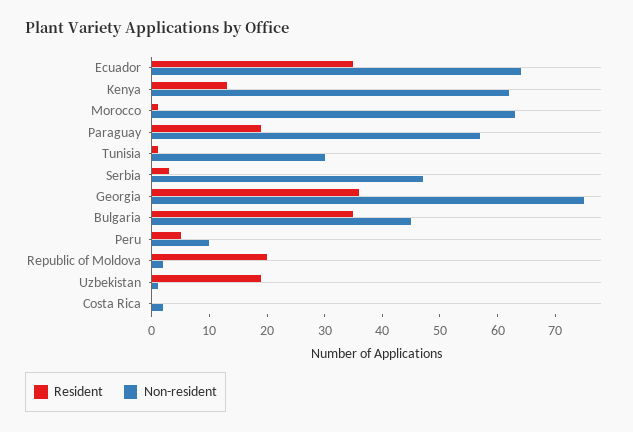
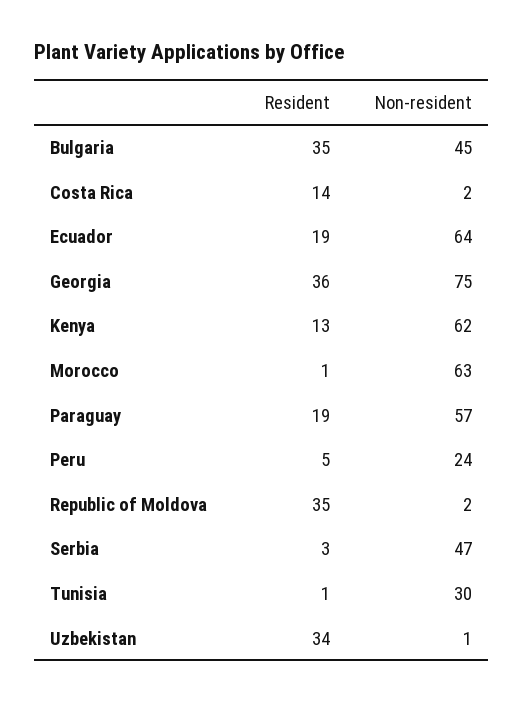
  {
    "Resident": {
-     "Ecuador": 35,
+     "Ecuador": 19,
      "Kenya": 13,
      "Morocco": 1,
      "Paraguay": 19,
      "Tunisia": 1,
      "Serbia": 3,
      "Georgia": 36,
      "Bulgaria": 35,
      "Peru": 5,
-     "Republic of Moldova": 20,
+     "Republic of Moldova": 35,
-     "Uzbekistan": 20,
+     "Uzbekistan": 34,
-     "Costa Rica": 0
+     "Costa Rica": 14
    },
    "Non-resident": {
      "Ecuador": 64,
      "Kenya": 62,
      "Morocco": 63,
      "Paraguay": 57,
      "Tunisia": 30,
      "Serbia": 47,
      "Georgia": 75,
      "Bulgaria": 45,
-     "Peru": 10,
+     "Peru": 24,
      "Republic of Moldova": 2,
      "Uzbekistan": 1,
      "Costa Rica": 2
    }
  }

